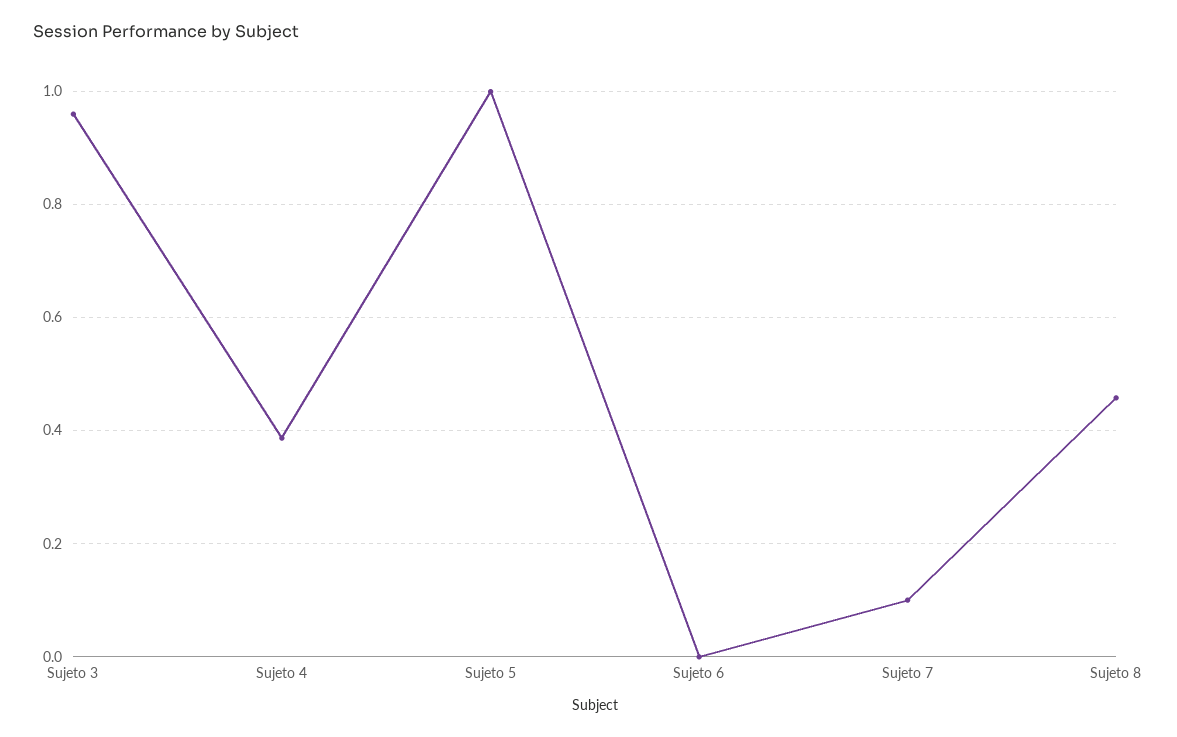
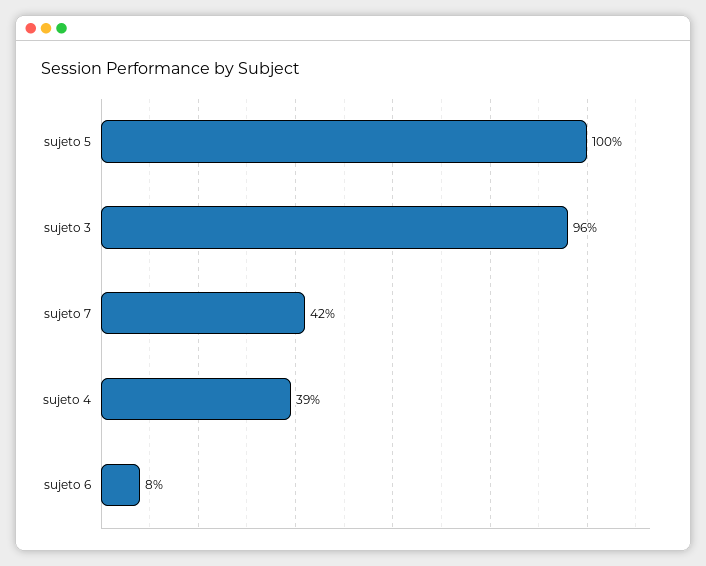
  {
    "Sujeto 3": 0.96,
    "Sujeto 4": 0.39,
    "Sujeto 5": 1,
-   "Sujeto 6": 0,
+   "Sujeto 6": 0.08,
-   "Sujeto 7": 0.1,
+   "Sujeto 7": 0.42
-   "Sujeto 8": 0.46
  }

